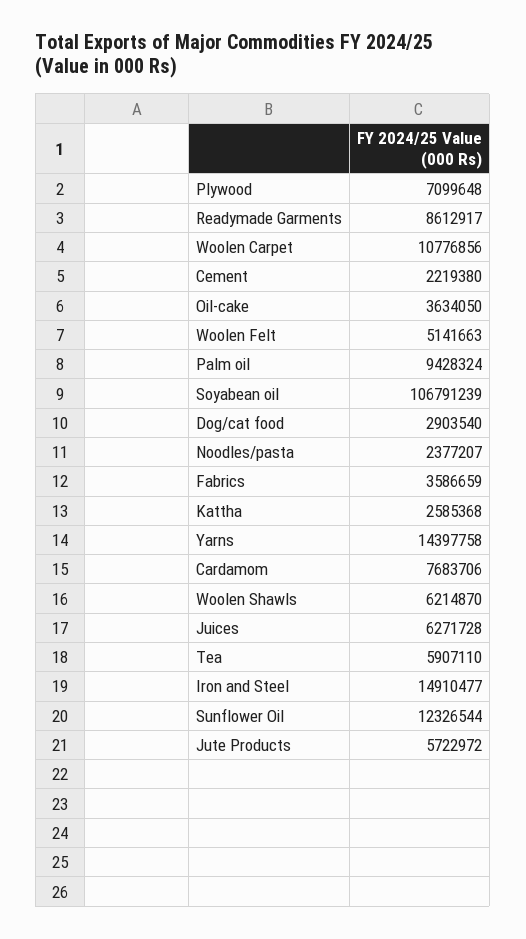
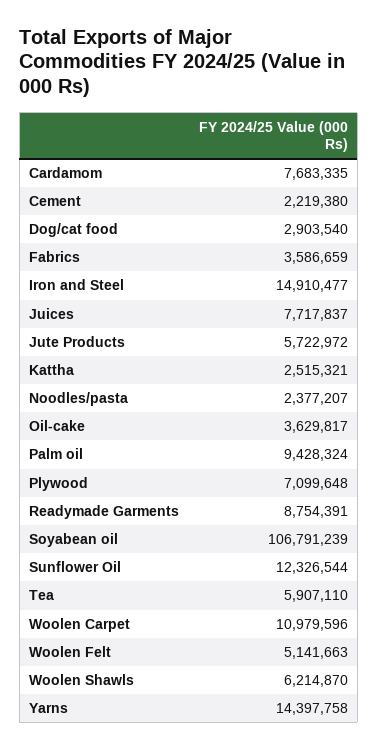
  {
    "Plywood": 7099648,
-   "Readymade Garments": 8612917,
+   "Readymade Garments": 8754391,
-   "Woolen Carpet": 10776856,
+   "Woolen Carpet": 10979596,
    "Cement": 2219380,
-   "Oil-cake": 3634050,
+   "Oil-cake": 3629817,
    "Woolen Felt": 5141663,
    "Palm oil": 9428324,
    "Soyabean oil": 106791239,
    "Dog/cat food": 2903540,
    "Noodles/pasta": 2377207,
    "Fabrics": 3586659,
-   "Kattha": 2585368,
+   "Kattha": 2515321,
    "Yarns": 14397758,
-   "Cardamom": 7683706,
+   "Cardamom": 7683335,
    "Woolen Shawls": 6214870,
-   "Juices": 6271728,
+   "Juices": 7717837,
    "Tea": 5907110,
    "Iron and Steel": 14910477,
    "Sunflower Oil": 12326544,
    "Jute Products": 5722972
  }

